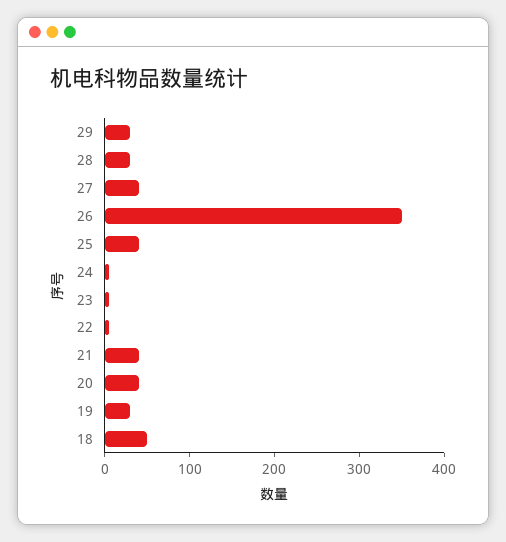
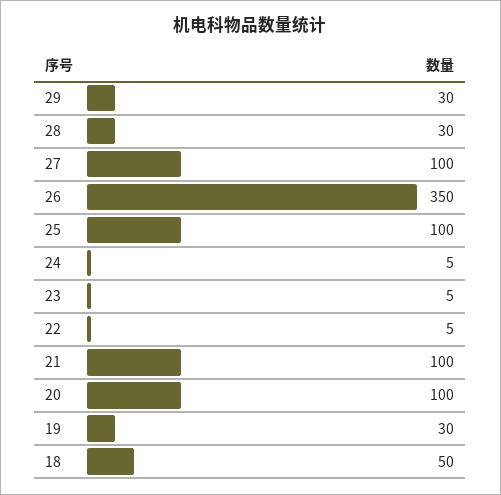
  {
    "29": 30,
    "28": 30,
-   "27": 40,
+   "27": 100,
    "26": 350,
-   "25": 40,
+   "25": 100,
    "24": 5,
    "23": 5,
    "22": 5,
-   "21": 40,
+   "21": 100,
-   "20": 40,
+   "20": 100,
    "19": 30,
    "18": 50
  }

